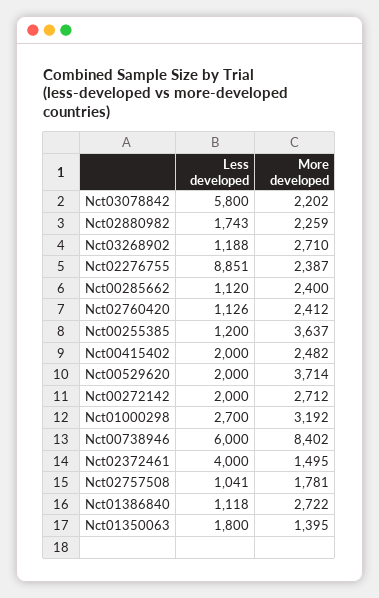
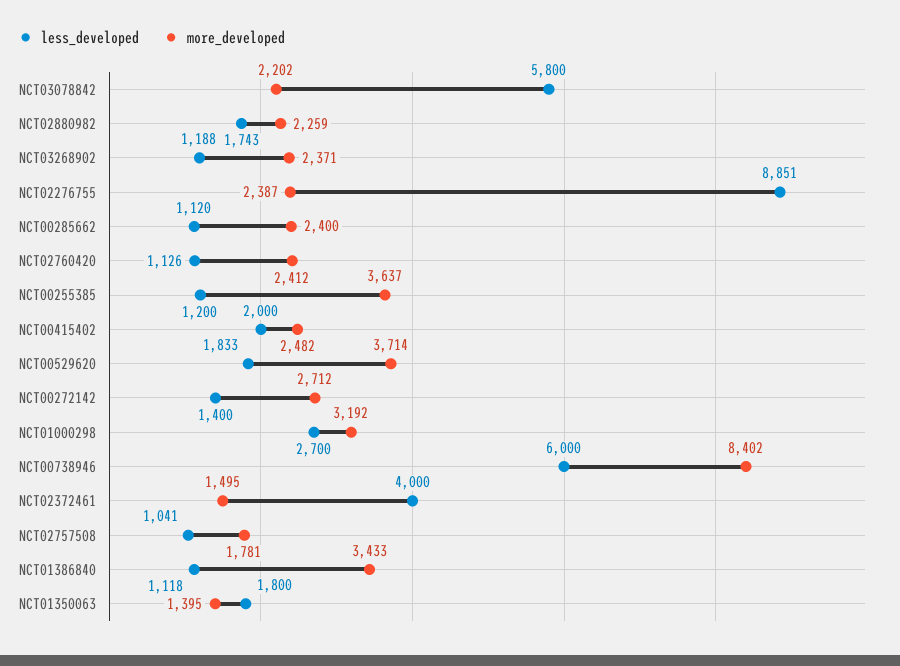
  {
    "Less developed": {
      "Nct03078842": 5800,
      "Nct02880982": 1743,
      "Nct03268902": 1188,
      "Nct02276755": 8851,
      "Nct00285662": 1120,
      "Nct02760420": 1126,
      "Nct00255385": 1200,
      "Nct00415402": 2000,
-     "Nct00529620": 2000,
+     "Nct00529620": 1833,
-     "Nct00272142": 2000,
+     "Nct00272142": 1400,
      "Nct01000298": 2700,
      "Nct00738946": 6000,
      "Nct02372461": 4000,
      "Nct02757508": 1041,
      "Nct01386840": 1118,
      "Nct01350063": 1800
    },
    "More developed": {
      "Nct03078842": 2202,
      "Nct02880982": 2259,
-     "Nct03268902": 2710,
+     "Nct03268902": 2371,
      "Nct02276755": 2387,
      "Nct00285662": 2400,
      "Nct02760420": 2412,
      "Nct00255385": 3637,
      "Nct00415402": 2482,
      "Nct00529620": 3714,
      "Nct00272142": 2712,
      "Nct01000298": 3192,
      "Nct00738946": 8402,
      "Nct02372461": 1495,
      "Nct02757508": 1781,
-     "Nct01386840": 2722,
+     "Nct01386840": 3433,
      "Nct01350063": 1395
    }
  }

